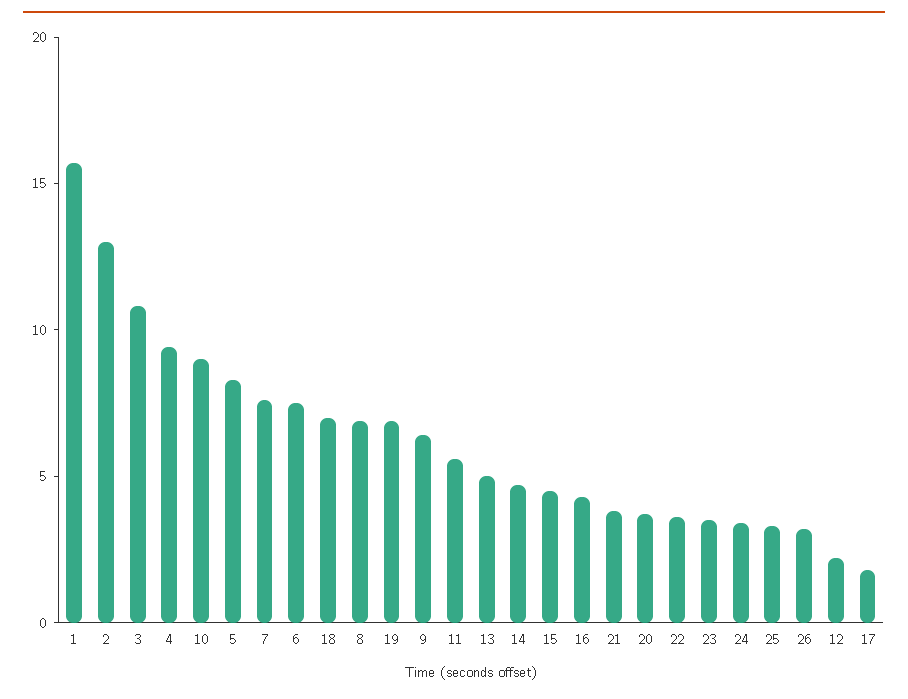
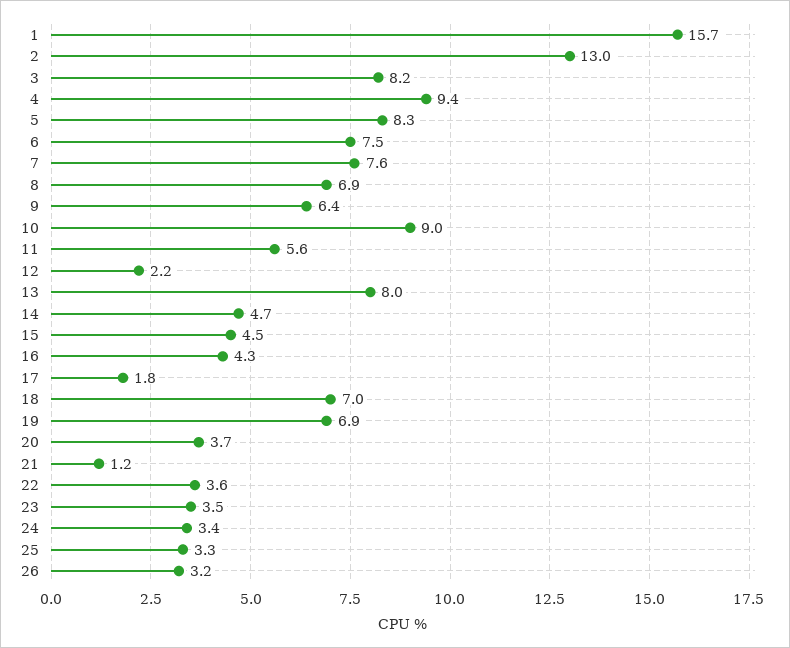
  {
    "1": 15.7,
    "2": 13,
-   "3": 11,
+   "3": 8.2,
    "4": 9.4,
    "10": 9,
    "5": 8.3,
    "7": 7.6,
    "6": 7.5,
    "18": 7,
    "8": 6.9,
    "19": 6.9,
    "9": 6.4,
    "11": 5.6,
-   "13": 5,
+   "13": 8,
    "14": 4.7,
    "15": 4.5,
    "16": 4.3,
-   "21": 4,
+   "21": 1.2,
    "20": 3.7,
    "22": 3.6,
    "23": 3.5,
    "24": 3.4,
    "25": 3.3,
    "26": 3.2,
    "12": 2.2,
    "17": 1.8
  }

